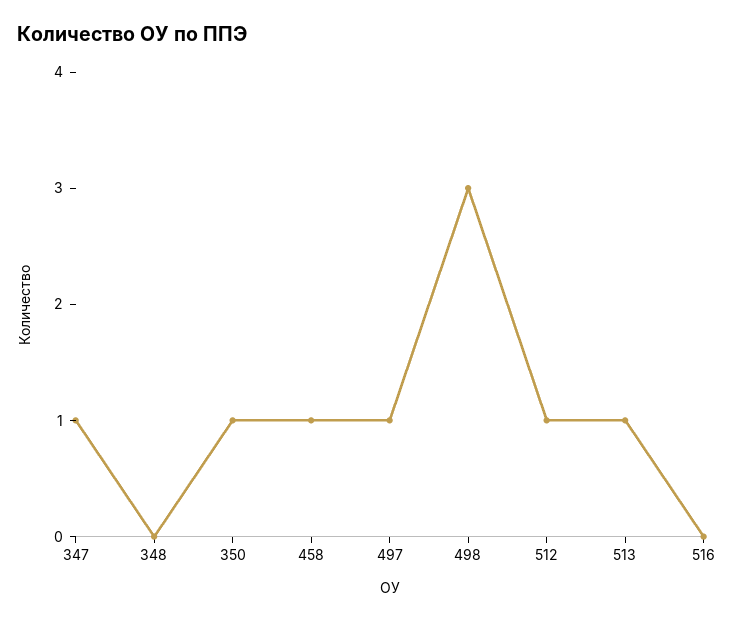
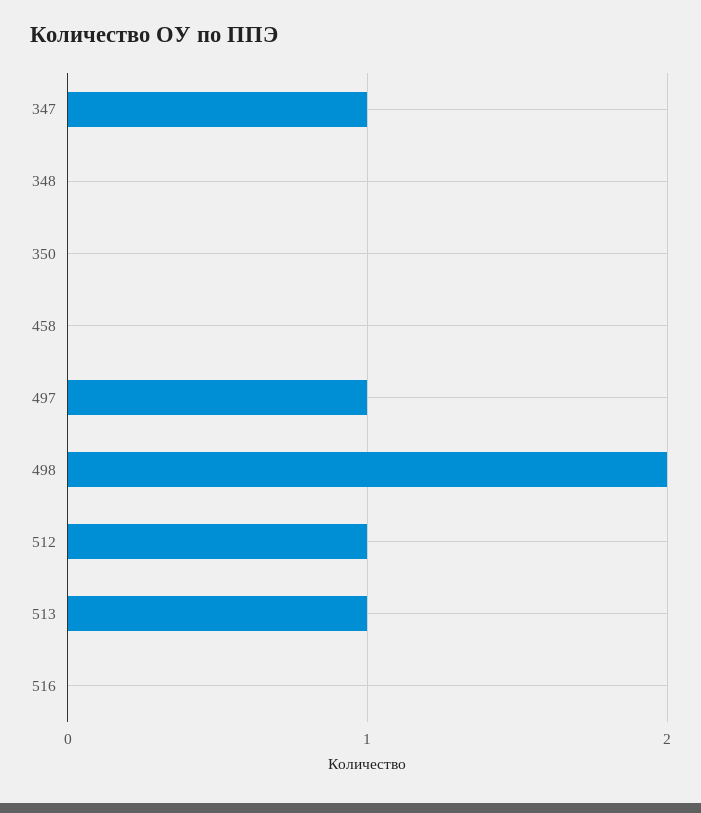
  {
    "347": 1,
    "348": 0,
-   "350": 1,
+   "350": 0,
-   "458": 1,
+   "458": 0,
    "497": 1,
-   "498": 3,
+   "498": 2,
    "512": 1,
    "513": 1,
    "516": 0
  }

